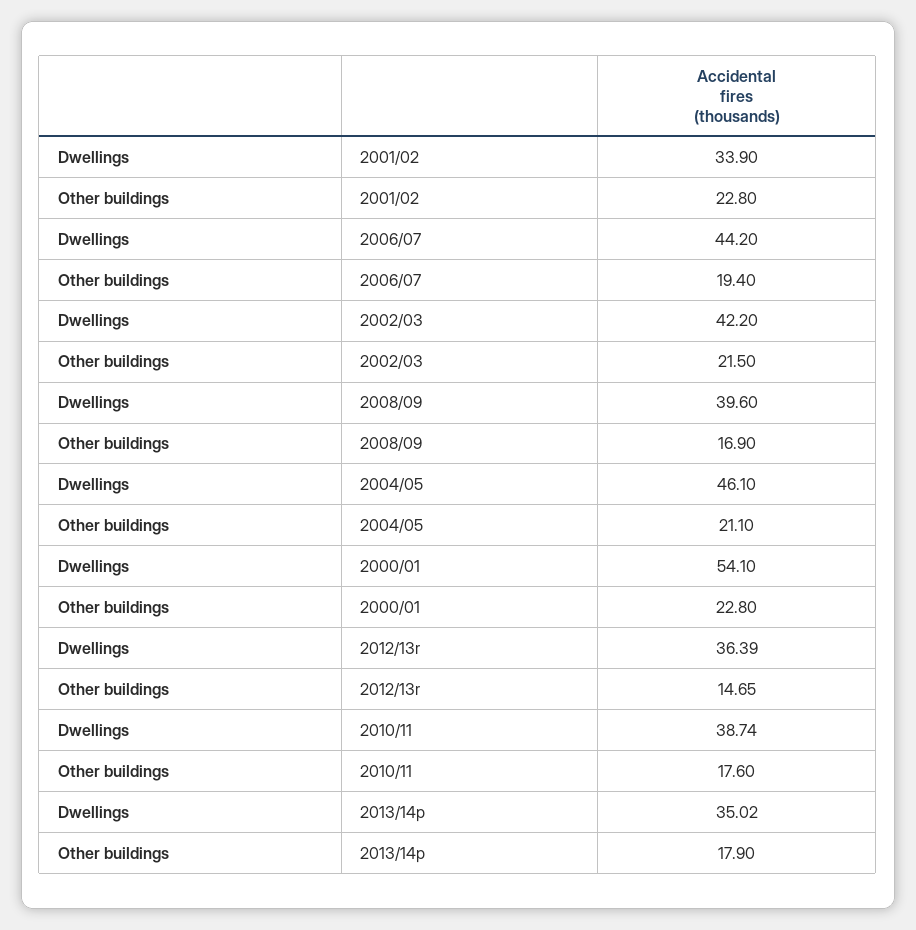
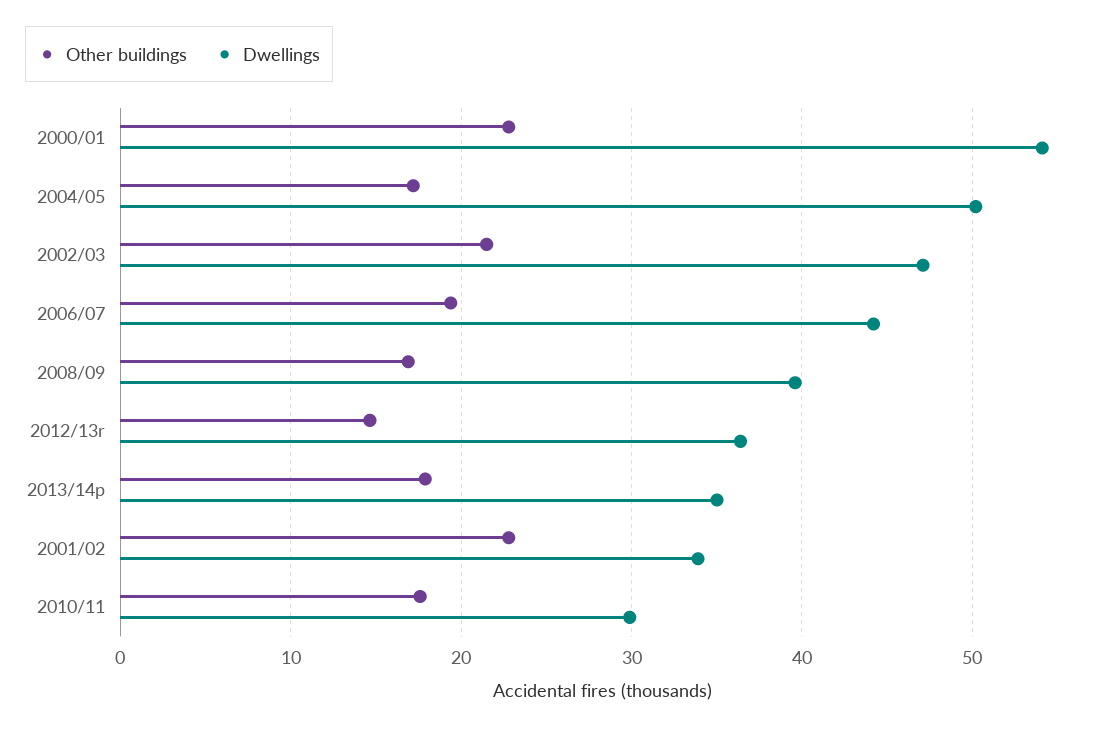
  {
    "Dwellings": {
      "2001/02": 33.9,
      "2006/07": 44.2,
-     "2002/03": 42.2,
+     "2002/03": 47,
      "2008/09": 39.6,
-     "2004/05": 46.1,
+     "2004/05": 50,
      "2000/01": 54.1,
      "2012/13r": 36.39,
-     "2010/11": 38.74,
+     "2010/11": 30,
      "2013/14p": 35.02
    },
    "Other buildings": {
      "2001/02": 22.8,
      "2006/07": 19.4,
      "2002/03": 21.5,
      "2008/09": 16.9,
-     "2004/05": 21.1,
+     "2004/05": 17,
      "2000/01": 22.8,
      "2012/13r": 14.65,
      "2010/11": 17.6,
      "2013/14p": 17.9
    }
  }

